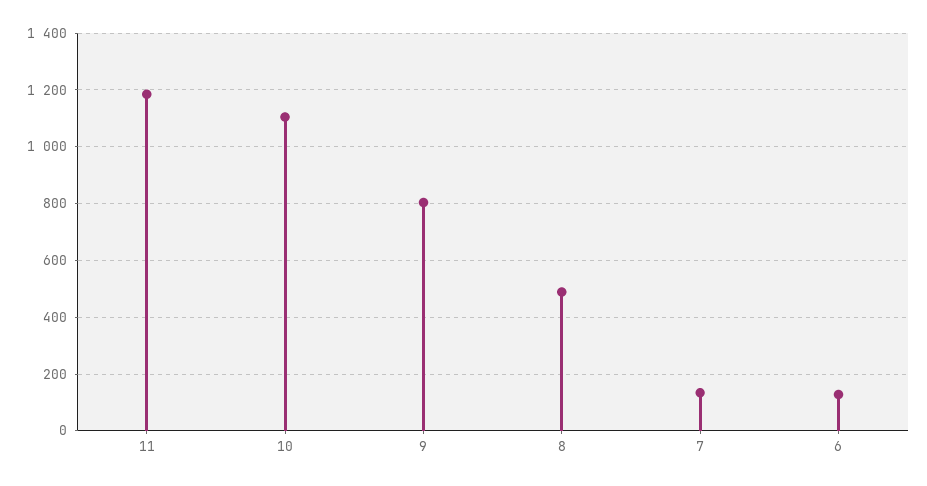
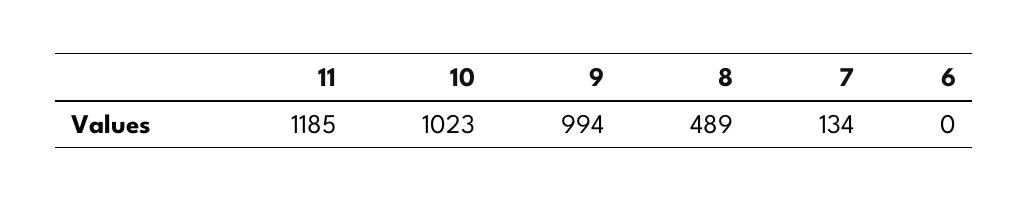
  {
    "11": 1185,
-   "10": 1100,
+   "10": 1023,
-   "9": 800,
+   "9": 994,
    "8": 489,
    "7": 134,
-   "6": 125
+   "6": 0
  }

